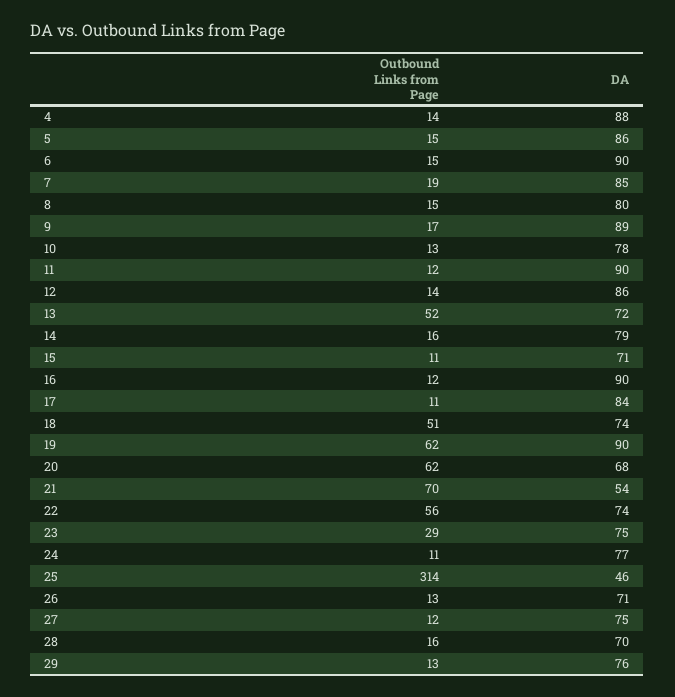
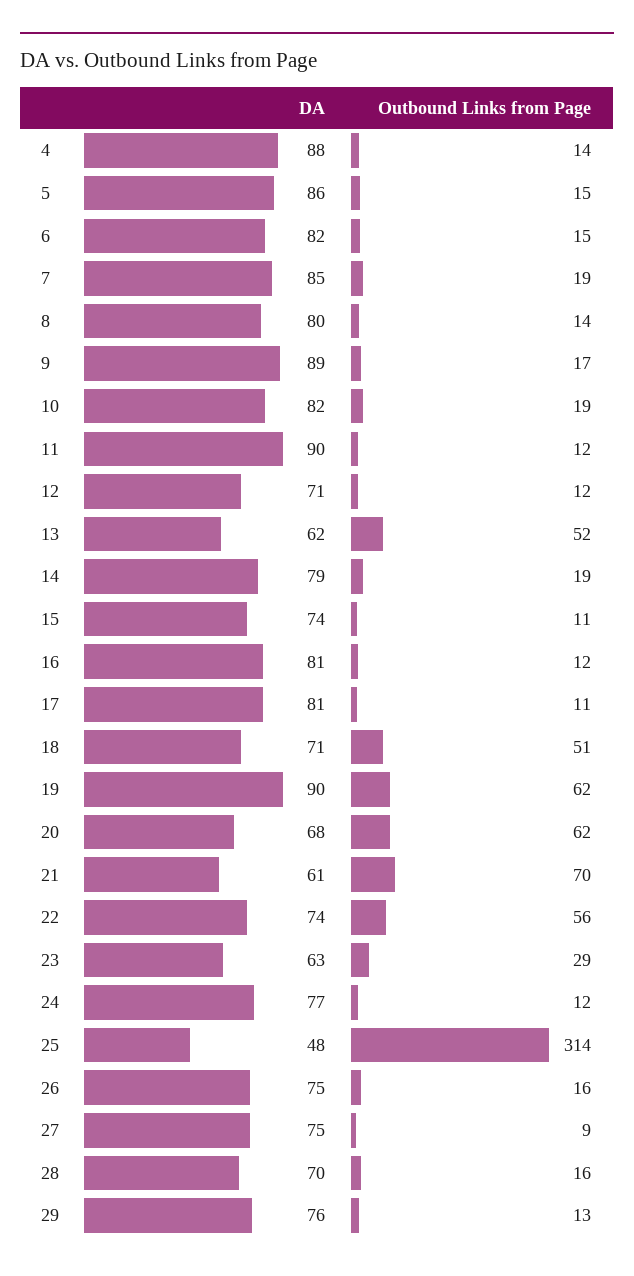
  {
    "Outbound Links from Page": {
      "4": 14,
      "5": 15,
      "6": 15,
      "7": 19,
-     "8": 15,
+     "8": 14,
      "9": 17,
-     "10": 13,
+     "10": 19,
      "11": 12,
-     "12": 14,
+     "12": 12,
      "13": 52,
-     "14": 16,
+     "14": 19,
      "15": 11,
      "16": 12,
      "17": 11,
      "18": 51,
      "19": 62,
      "20": 62,
      "21": 70,
      "22": 56,
      "23": 29,
-     "24": 11,
+     "24": 12,
      "25": 314,
-     "26": 13,
+     "26": 16,
-     "27": 12,
+     "27": 9,
      "28": 16,
      "29": 13
    },
    "DA": {
      "4": 88,
      "5": 86,
-     "6": 90,
+     "6": 82,
      "7": 85,
      "8": 80,
      "9": 89,
-     "10": 78,
+     "10": 82,
      "11": 90,
-     "12": 86,
+     "12": 71,
-     "13": 72,
+     "13": 62,
      "14": 79,
-     "15": 71,
+     "15": 74,
-     "16": 90,
+     "16": 81,
-     "17": 84,
+     "17": 81,
-     "18": 74,
+     "18": 71,
      "19": 90,
      "20": 68,
-     "21": 54,
+     "21": 61,
      "22": 74,
-     "23": 75,
+     "23": 63,
      "24": 77,
-     "25": 46,
+     "25": 48,
-     "26": 71,
+     "26": 75,
      "27": 75,
      "28": 70,
      "29": 76
    }
  }

